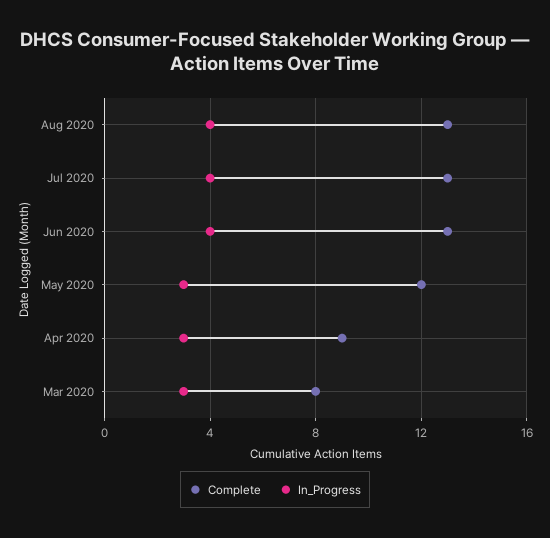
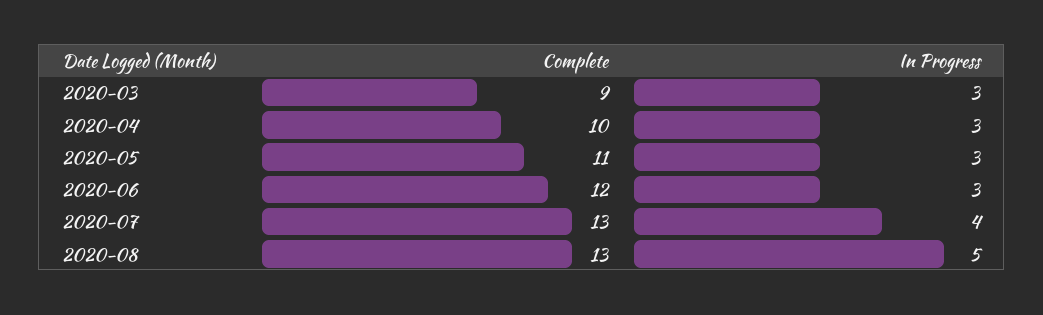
  {
    "Complete": {
      "Aug 2020": 13,
      "Jul 2020": 13,
-     "Jun 2020": 13,
+     "Jun 2020": 12,
-     "May 2020": 12,
+     "May 2020": 11,
-     "Apr 2020": 9,
+     "Apr 2020": 10,
-     "Mar 2020": 8
+     "Mar 2020": 9
    },
    "In_Progress": {
-     "Aug 2020": 4,
+     "Aug 2020": 5,
      "Jul 2020": 4,
-     "Jun 2020": 4,
+     "Jun 2020": 3,
      "May 2020": 3,
      "Apr 2020": 3,
      "Mar 2020": 3
    }
  }

